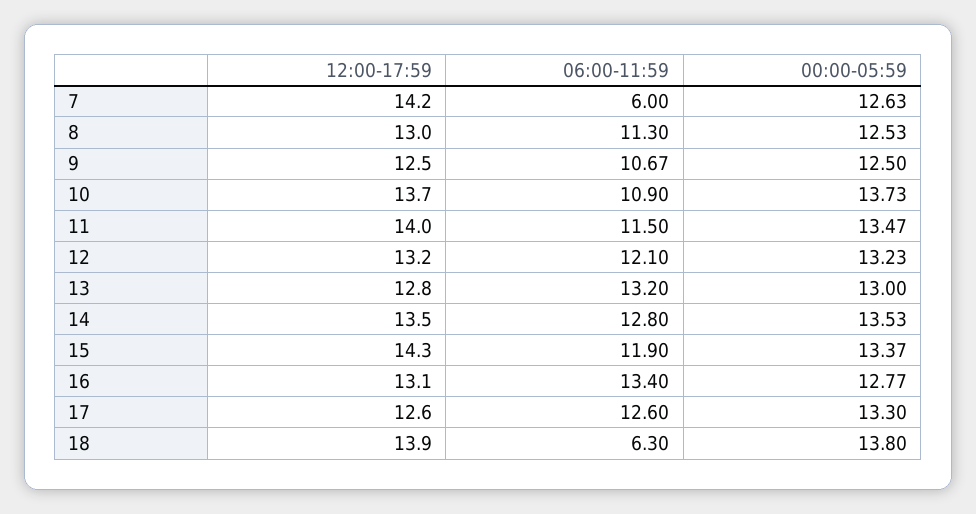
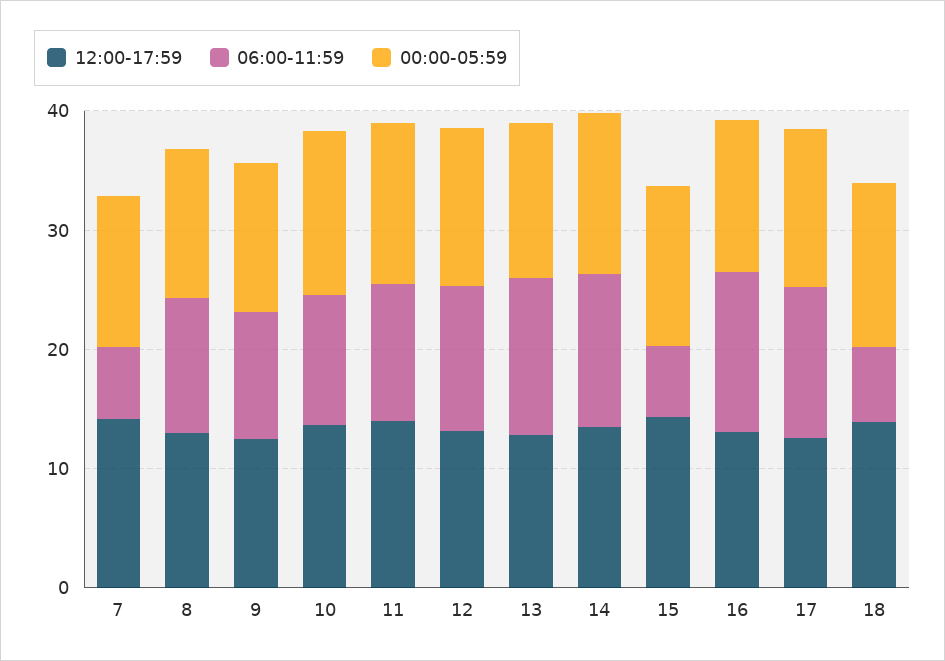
  {
    "12:00-17:59": {
      "7": 14.2,
      "8": 13,
      "9": 12.5,
      "10": 13.7,
      "11": 14,
      "12": 13.2,
      "13": 12.8,
      "14": 13.5,
      "15": 14.3,
      "16": 13.1,
      "17": 12.6,
      "18": 13.9
    },
    "06:00-11:59": {
      "7": 6,
      "8": 11.3,
      "9": 10.67,
      "10": 10.9,
      "11": 11.5,
      "12": 12.1,
      "13": 13.2,
      "14": 12.8,
-     "15": 11.9,
+     "15": 6,
      "16": 13.4,
      "17": 12.6,
      "18": 6.3
    },
    "00:00-05:59": {
      "7": 12.63,
      "8": 12.53,
      "9": 12.5,
      "10": 13.73,
      "11": 13.47,
      "12": 13.23,
      "13": 13,
      "14": 13.53,
      "15": 13.37,
      "16": 12.77,
      "17": 13.3,
      "18": 13.8
    }
  }

